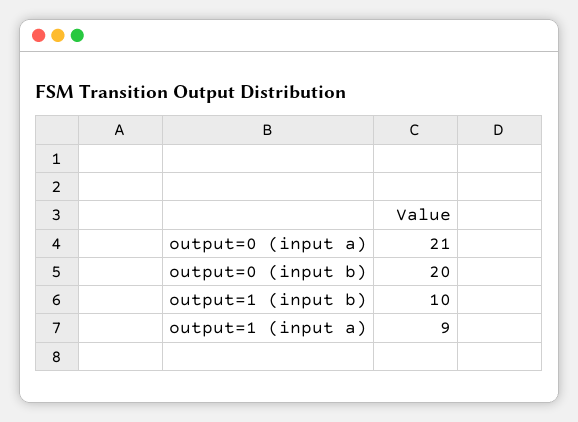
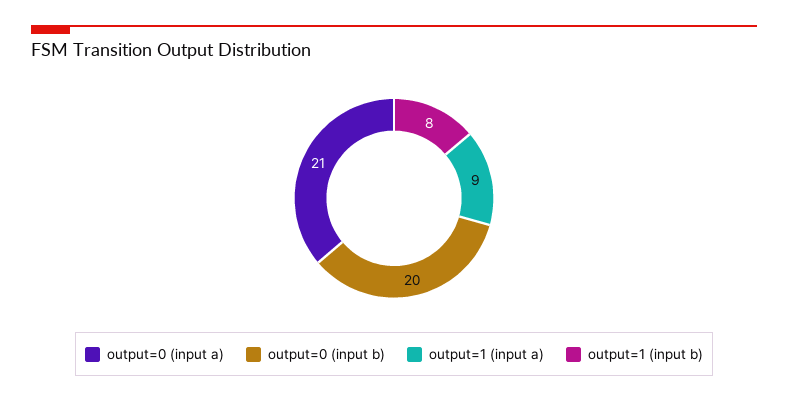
  {
    "output=0 (input a)": 21,
    "output=0 (input b)": 20,
-   "output=1 (input b)": 10,
+   "output=1 (input b)": 8,
    "output=1 (input a)": 9
  }

